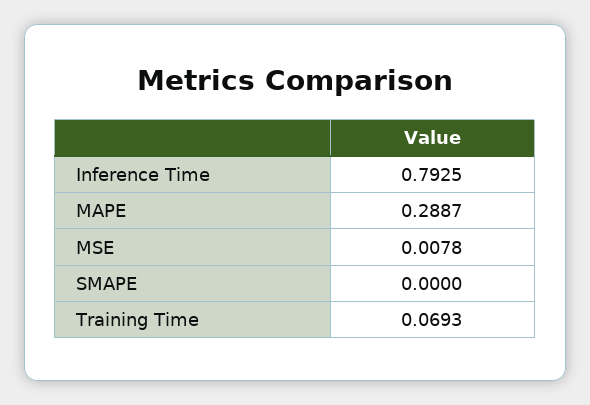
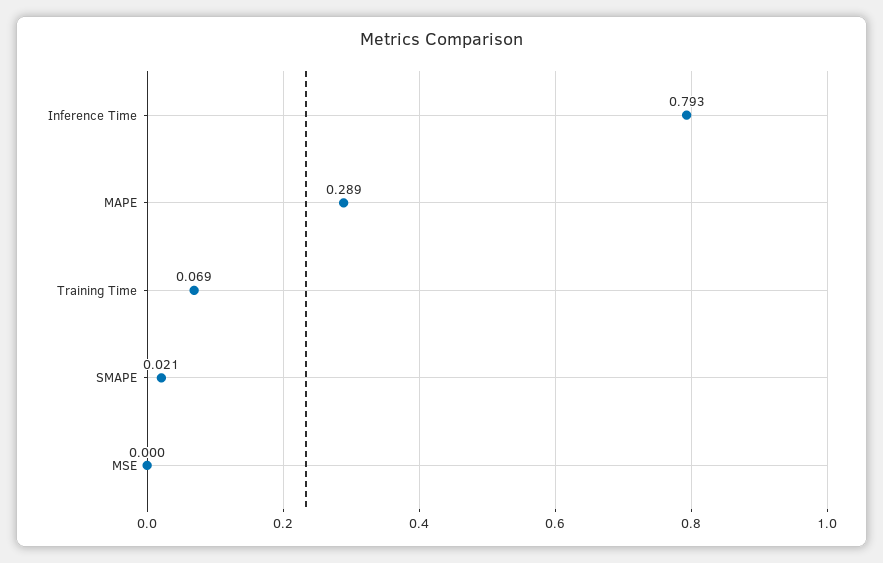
  {
    "Inference Time": 0.7925,
    "MAPE": 0.2887,
-   "MSE": 0.0078,
+   "MSE": 0,
-   "SMAPE": 0,
+   "SMAPE": 0.021,
    "Training Time": 0.0693
  }

